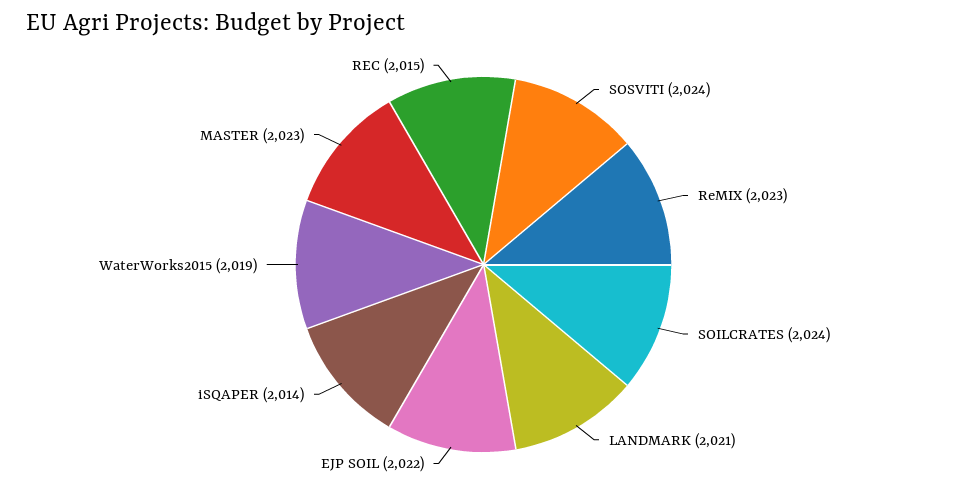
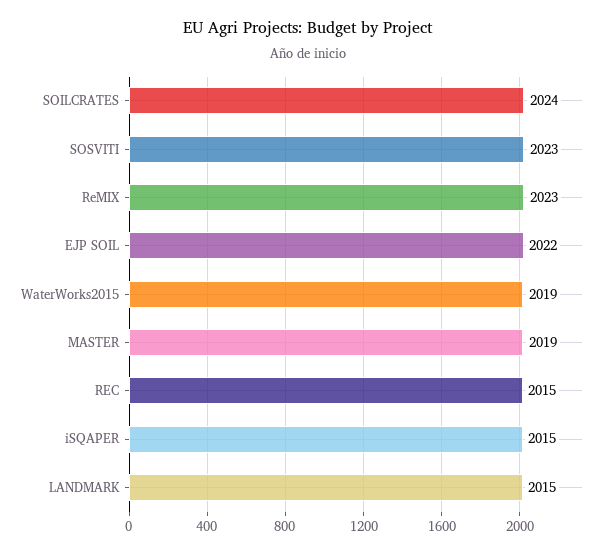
  {
-   "SOSVITI": 2024,
+   "SOSVITI": 2023,
    "ReMIX": 2023,
    "SOILCRATES": 2024,
-   "LANDMARK": 2021,
+   "LANDMARK": 2015,
    "EJP SOIL": 2022,
-   "iSQAPER": 2014,
+   "iSQAPER": 2015,
    "WaterWorks2015": 2019,
-   "MASTER": 2023,
+   "MASTER": 2019,
    "REC": 2015
  }

